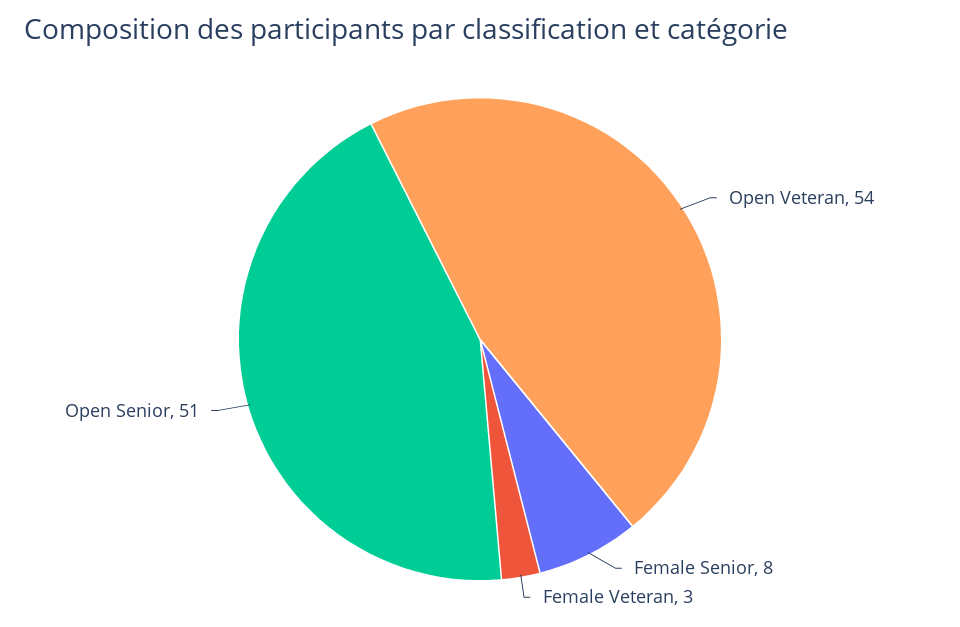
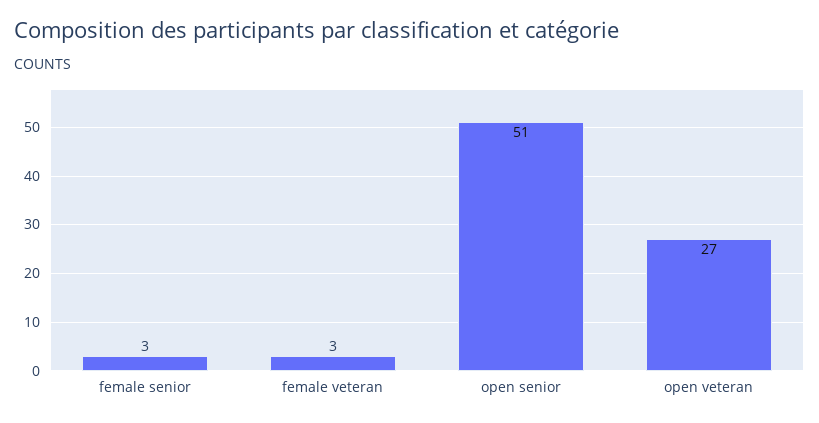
  {
-   "Open Veteran": 54,
+   "Open Veteran": 27,
-   "Female Senior": 8,
+   "Female Senior": 3,
    "Female Veteran": 3,
    "Open Senior": 51
  }

